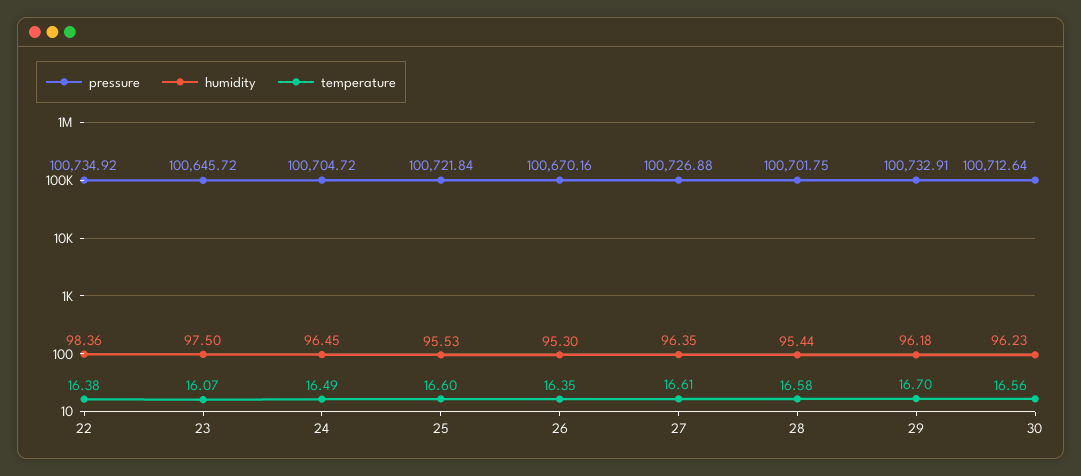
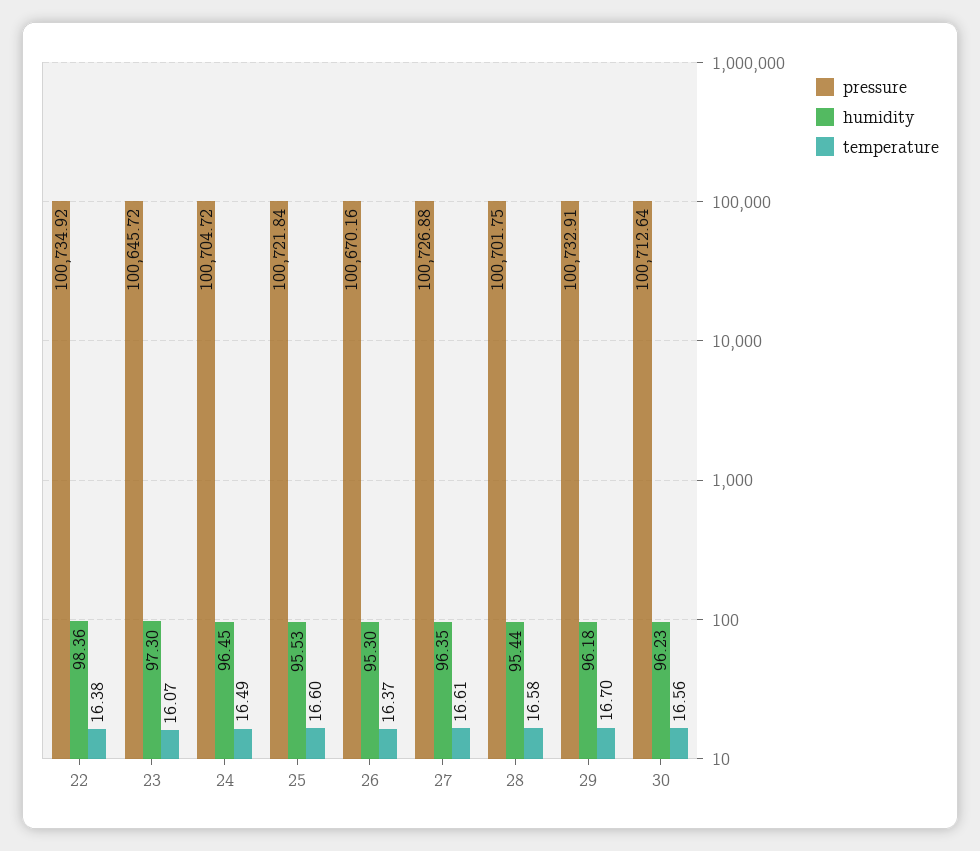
  {
    "pressure": {
      "22": 100734.92,
      "23": 100645.72,
      "24": 100704.72,
      "25": 100721.84,
      "26": 100670.16,
      "27": 100726.88,
      "28": 100701.75,
      "29": 100732.91,
      "30": 100712.64
    },
    "humidity": {
      "22": 98.36,
-     "23": 97.5,
+     "23": 97.3,
      "24": 96.45,
      "25": 95.53,
      "26": 95.3,
      "27": 96.35,
      "28": 95.44,
      "29": 96.18,
      "30": 96.23
    },
    "temperature": {
      "22": 16.38,
      "23": 16.07,
      "24": 16.49,
      "25": 16.6,
-     "26": 16.35,
+     "26": 16.37,
      "27": 16.61,
      "28": 16.58,
      "29": 16.7,
      "30": 16.56
    }
  }

